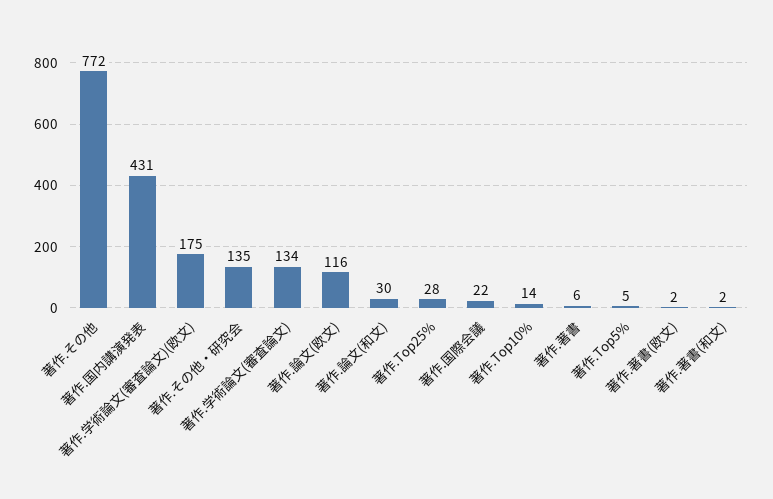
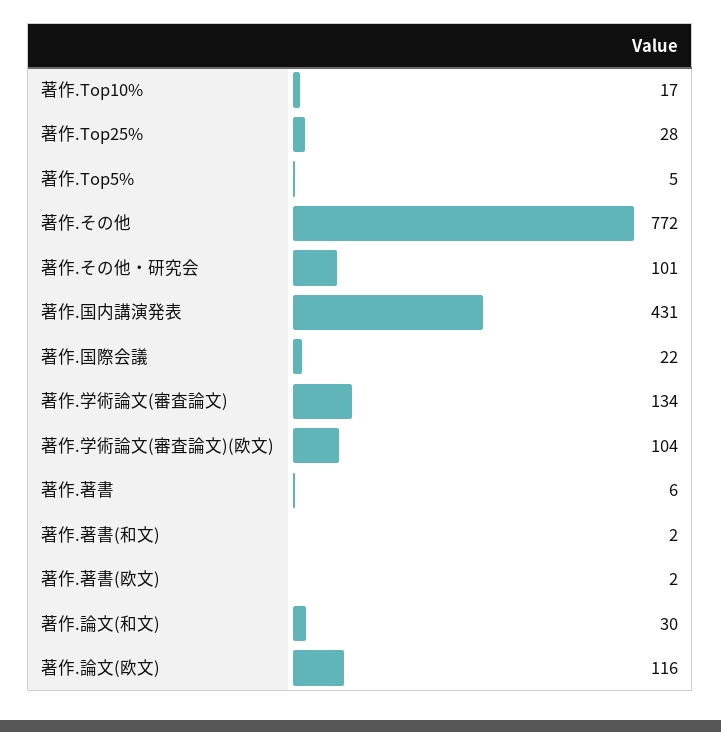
  {
    "著作.その他": 772,
    "著作.国内講演発表": 431,
-   "著作.学術論文(審査論文)(欧文)": 175,
+   "著作.学術論文(審査論文)(欧文)": 104,
-   "著作.その他・研究会": 135,
+   "著作.その他・研究会": 101,
    "著作.学術論文(審査論文)": 134,
    "著作.論文(欧文)": 116,
    "著作.論文(和文)": 30,
    "著作.Top25%": 28,
    "著作.国際会議": 22,
-   "著作.Top10%": 14,
+   "著作.Top10%": 17,
    "著作.著書": 6,
    "著作.Top5%": 5,
    "著作.著書(欧文)": 2,
    "著作.著書(和文)": 2
  }

